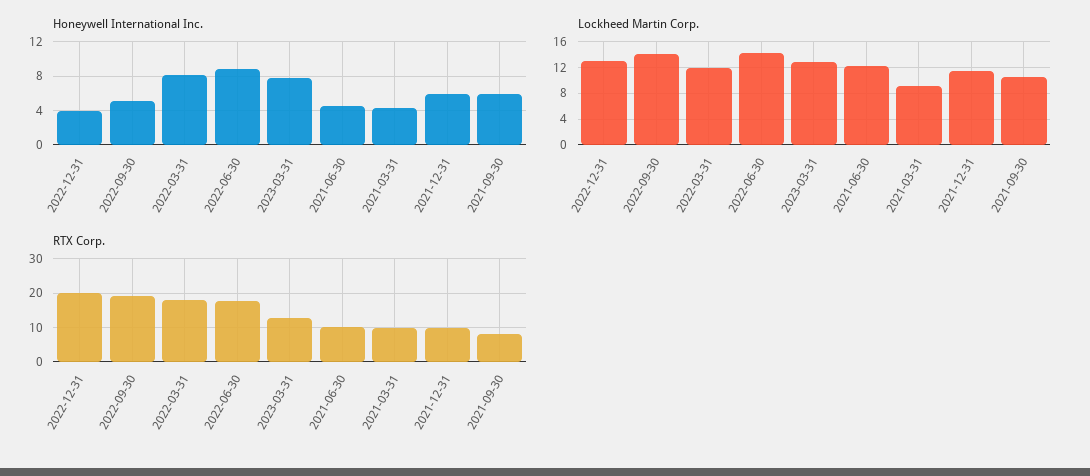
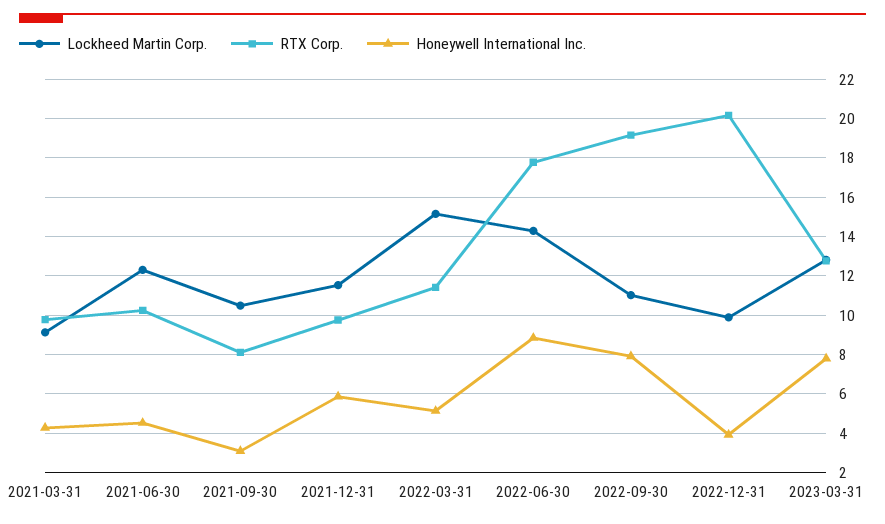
  {
    "Honeywell International Inc.": {
      "2022-12-31": 4,
-     "2022-09-30": 5,
+     "2022-09-30": 8,
-     "2022-03-31": 8,
+     "2022-03-31": 5,
      "2022-06-30": 9,
      "2023-03-31": 8,
      "2021-06-30": 4.5,
      "2021-03-31": 4.5,
      "2021-12-31": 6,
-     "2021-09-30": 6
+     "2021-09-30": 3
    },
    "Lockheed Martin Corp.": {
-     "2022-12-31": 13,
+     "2022-12-31": 10,
-     "2022-09-30": 14,
+     "2022-09-30": 11,
-     "2022-03-31": 12,
+     "2022-03-31": 15,
      "2022-06-30": 14.5,
      "2023-03-31": 13,
      "2021-06-30": 12.5,
      "2021-03-31": 9,
      "2021-12-31": 11.5,
      "2021-09-30": 10.5
    },
    "RTX Corp.": {
      "2022-12-31": 20,
      "2022-09-30": 19,
-     "2022-03-31": 18,
+     "2022-03-31": 11.5,
      "2022-06-30": 18,
      "2023-03-31": 13,
      "2021-06-30": 10,
      "2021-03-31": 10,
      "2021-12-31": 10,
      "2021-09-30": 8
    }
  }

